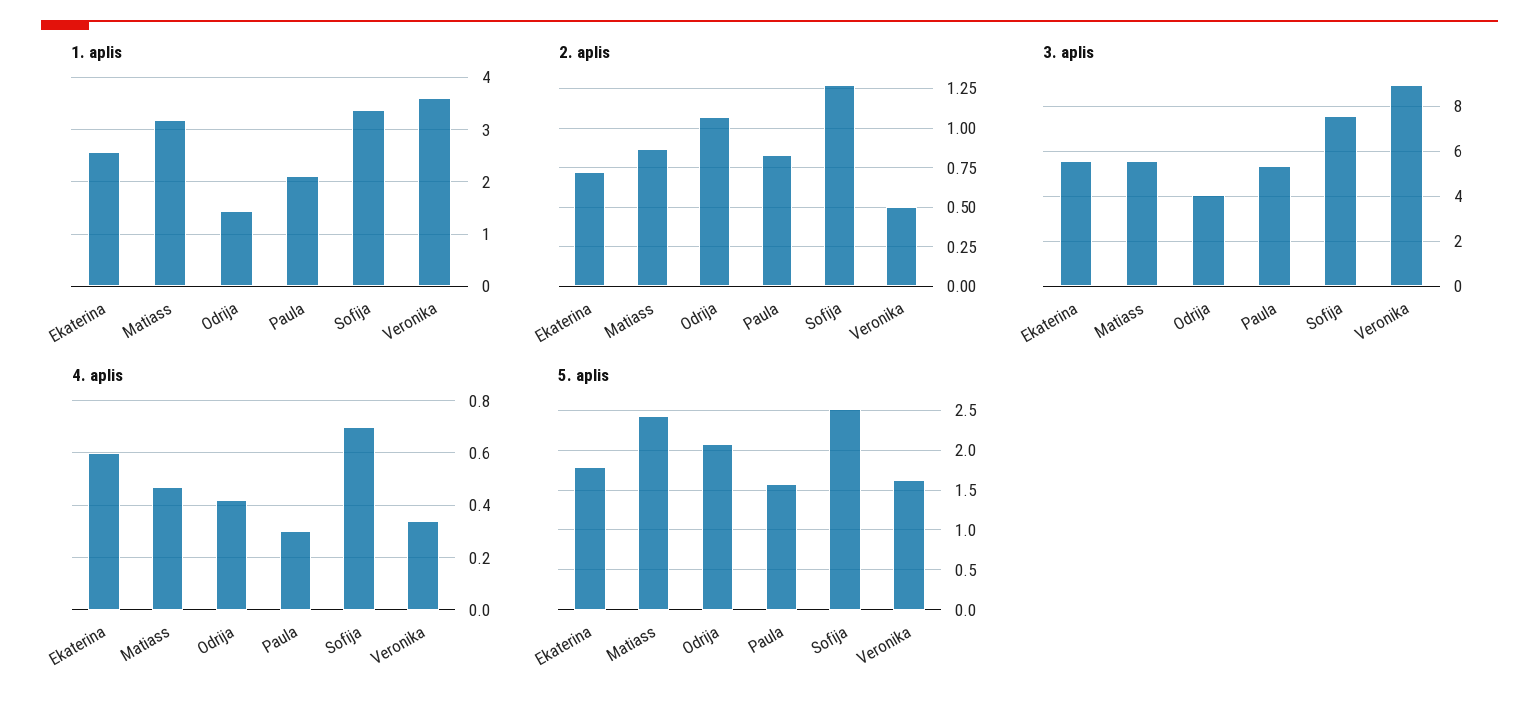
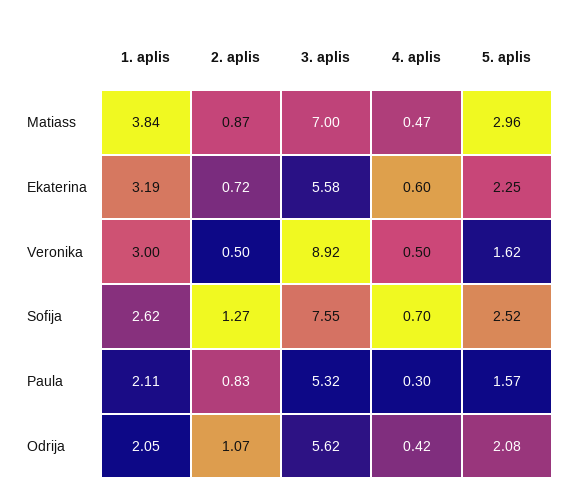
  {
    "1. aplis": {
-     "Ekaterina": 2.6,
+     "Ekaterina": 3.19,
-     "Matiass": 3.2,
+     "Matiass": 3.84,
-     "Odrija": 1.4,
+     "Odrija": 2.05,
      "Paula": 2.11,
-     "Sofija": 3.4,
+     "Sofija": 2.62,
-     "Veronika": 3.6
+     "Veronika": 3
    },
    "2. aplis": {
      "Ekaterina": 0.72,
      "Matiass": 0.87,
      "Odrija": 1.07,
      "Paula": 0.83,
      "Sofija": 1.27,
      "Veronika": 0.5
    },
    "3. aplis": {
      "Ekaterina": 5.58,
-     "Matiass": 5.5,
+     "Matiass": 7,
-     "Odrija": 4,
+     "Odrija": 5.62,
      "Paula": 5.32,
      "Sofija": 7.55,
      "Veronika": 8.92
    },
    "4. aplis": {
      "Ekaterina": 0.6,
      "Matiass": 0.47,
      "Odrija": 0.42,
      "Paula": 0.3,
      "Sofija": 0.7,
-     "Veronika": 0.35
+     "Veronika": 0.5
    },
    "5. aplis": {
-     "Ekaterina": 1.8,
+     "Ekaterina": 2.25,
-     "Matiass": 2.4,
+     "Matiass": 2.96,
      "Odrija": 2.08,
      "Paula": 1.57,
      "Sofija": 2.52,
      "Veronika": 1.62
    }
  }

